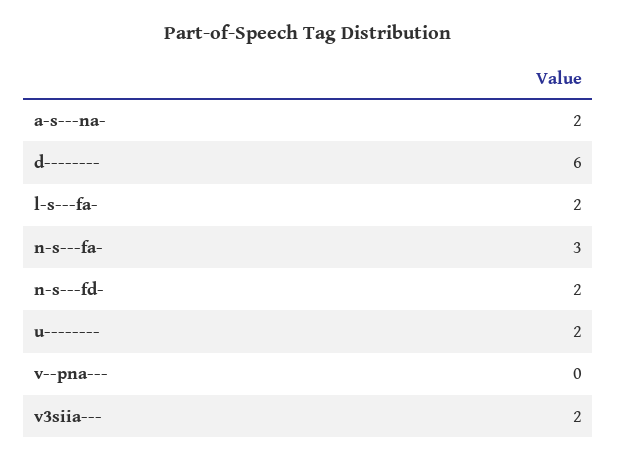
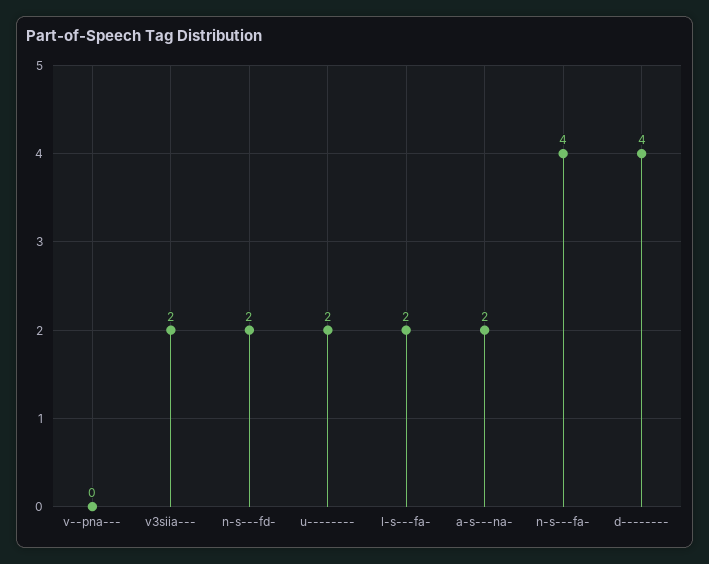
  {
    "a-s---na-": 2,
-   "d--------": 6,
+   "d--------": 4,
    "l-s---fa-": 2,
-   "n-s---fa-": 3,
+   "n-s---fa-": 4,
    "n-s---fd-": 2,
    "u--------": 2,
    "v--pna---": 0,
    "v3siia---": 2
  }

